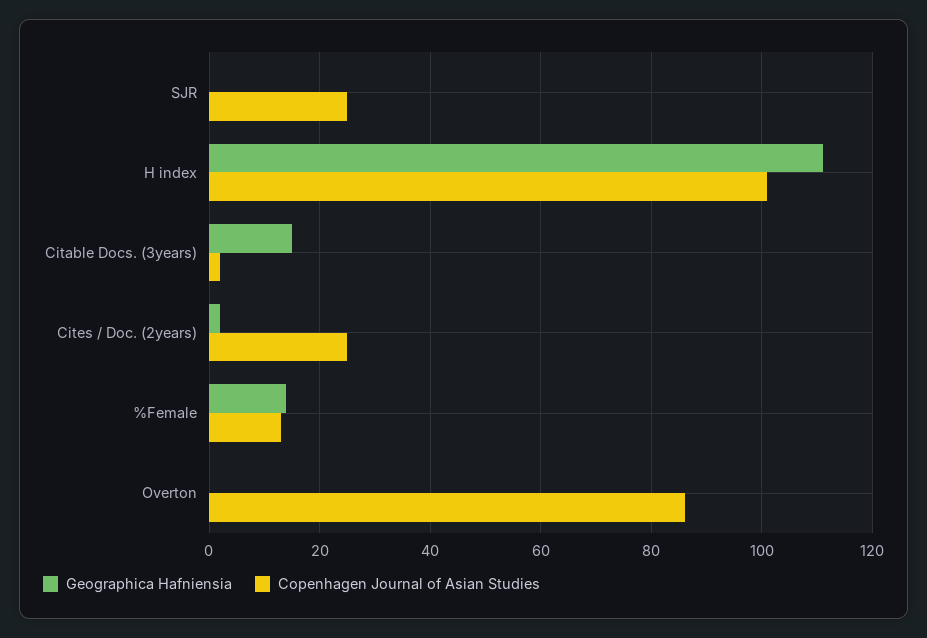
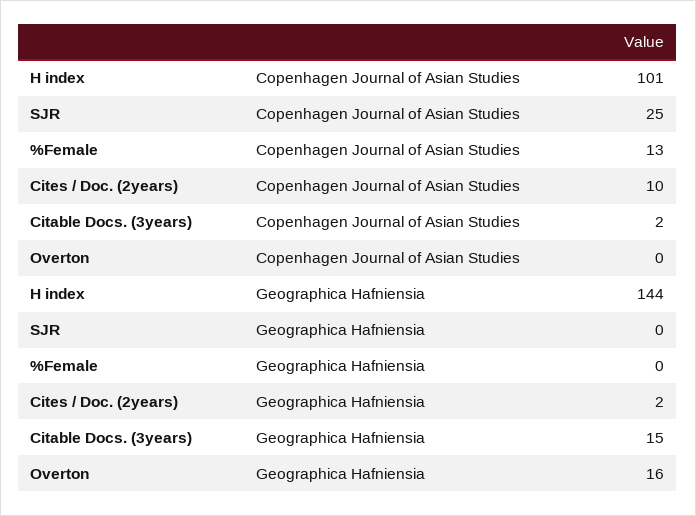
  {
    "Geographica Hafniensia": {
      "SJR": 0,
-     "H index": 110,
+     "H index": 144,
      "Citable Docs. (3years)": 15,
      "Cites / Doc. (2years)": 2,
-     "%Female": 15,
+     "%Female": 0,
-     "Overton": 0
+     "Overton": 16
    },
    "Copenhagen Journal of Asian Studies": {
      "SJR": 25,
      "H index": 101,
      "Citable Docs. (3years)": 2,
-     "Cites / Doc. (2years)": 25,
+     "Cites / Doc. (2years)": 10,
      "%Female": 13,
-     "Overton": 85
+     "Overton": 0
    }
  }

